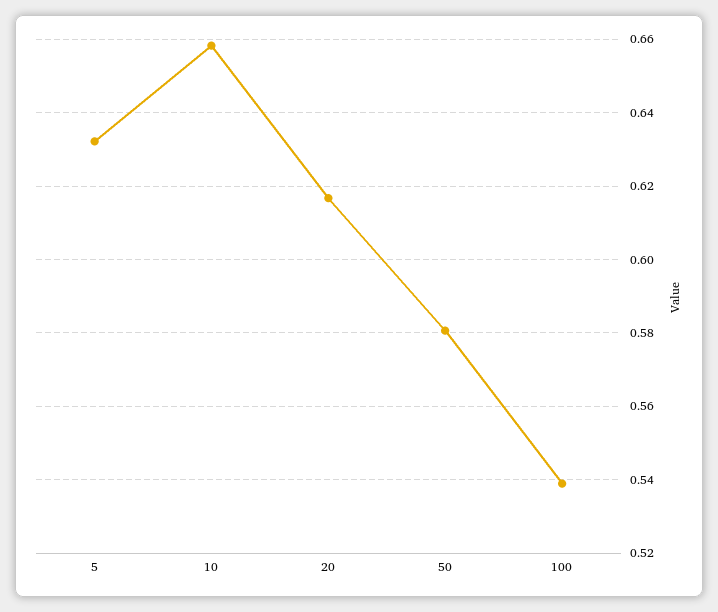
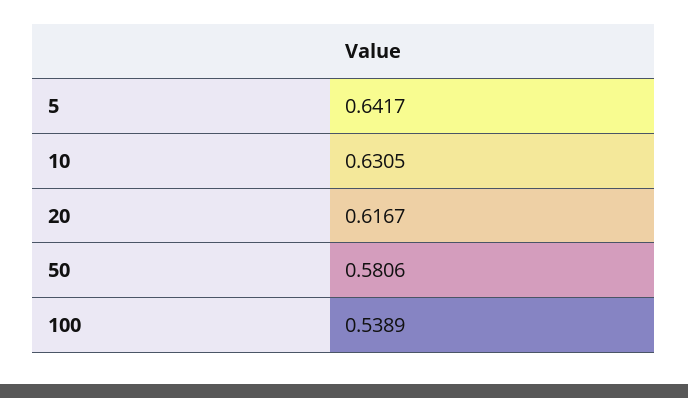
  {
-   "5": 0.632,
+   "5": 0.6417,
-   "10": 0.658,
+   "10": 0.6305,
    "20": 0.6167,
    "50": 0.5806,
    "100": 0.5389
  }

